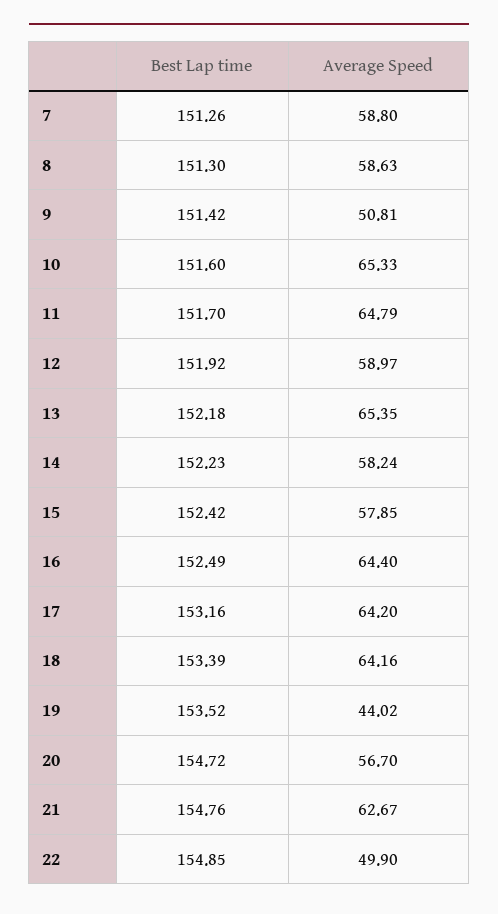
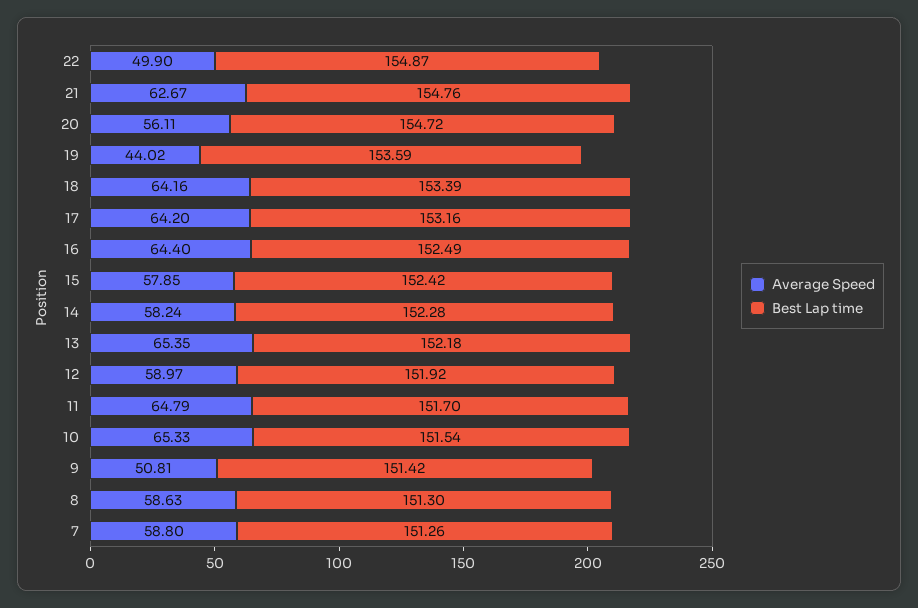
  {
    "Best Lap time": {
      "7": 151.26,
      "8": 151.3,
      "9": 151.42,
-     "10": 151.6,
+     "10": 151.54,
      "11": 151.7,
      "12": 151.92,
      "13": 152.18,
-     "14": 152.23,
+     "14": 152.28,
      "15": 152.42,
      "16": 152.49,
      "17": 153.16,
      "18": 153.39,
-     "19": 153.52,
+     "19": 153.59,
      "20": 154.72,
      "21": 154.76,
-     "22": 154.85
+     "22": 154.87
    },
    "Average Speed": {
      "7": 58.8,
      "8": 58.63,
      "9": 50.81,
      "10": 65.33,
      "11": 64.79,
      "12": 58.97,
      "13": 65.35,
      "14": 58.24,
      "15": 57.85,
      "16": 64.4,
      "17": 64.2,
      "18": 64.16,
      "19": 44.02,
-     "20": 56.7,
+     "20": 56.11,
      "21": 62.67,
      "22": 49.9
    }
  }

